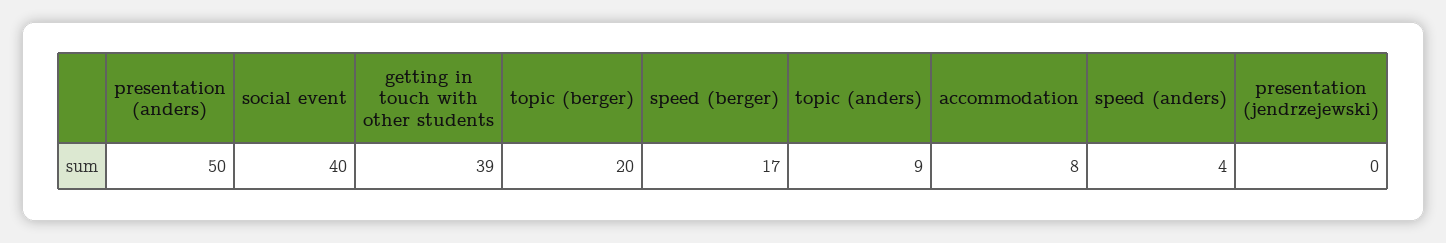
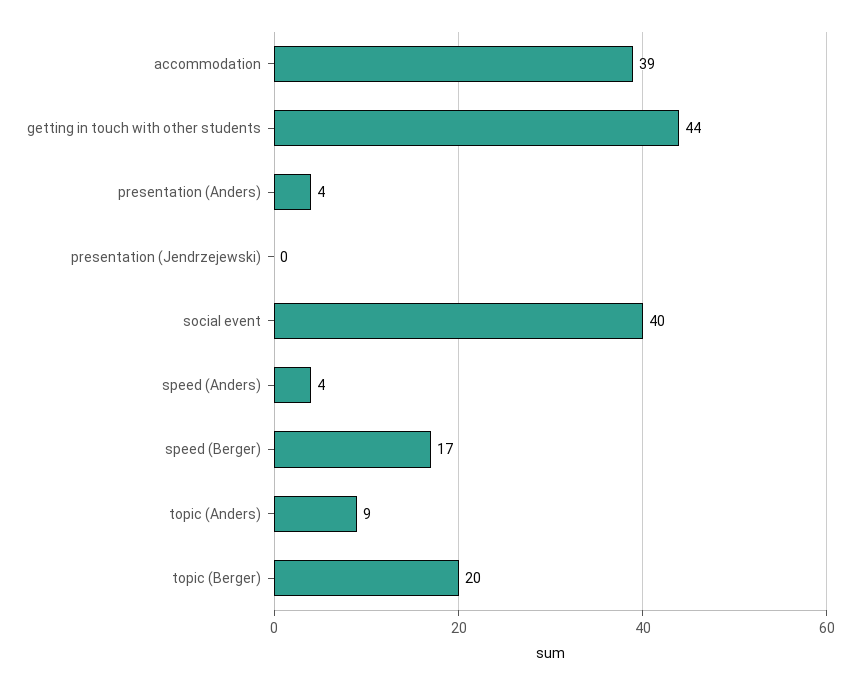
  {
-   "presentation (anders)": 50,
+   "presentation (anders)": 4,
    "social event": 40,
-   "getting in touch with other students": 39,
+   "getting in touch with other students": 44,
    "topic (berger)": 20,
    "speed (berger)": 17,
    "topic (anders)": 9,
-   "accommodation": 8,
+   "accommodation": 39,
    "speed (anders)": 4,
    "presentation (jendrzejewski)": 0
  }

